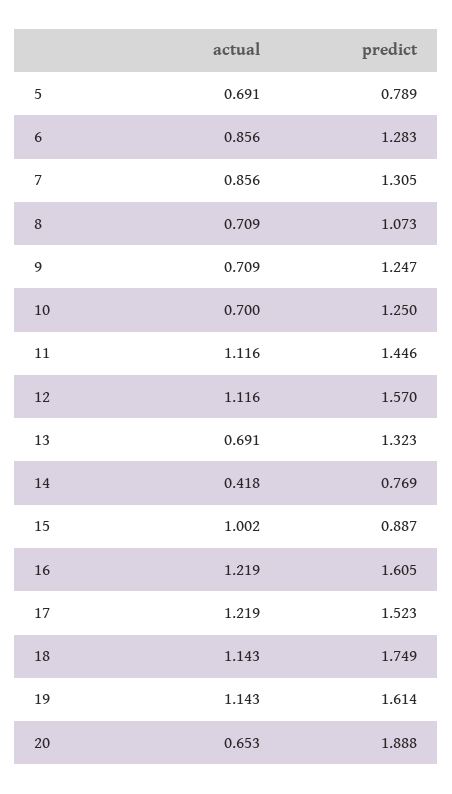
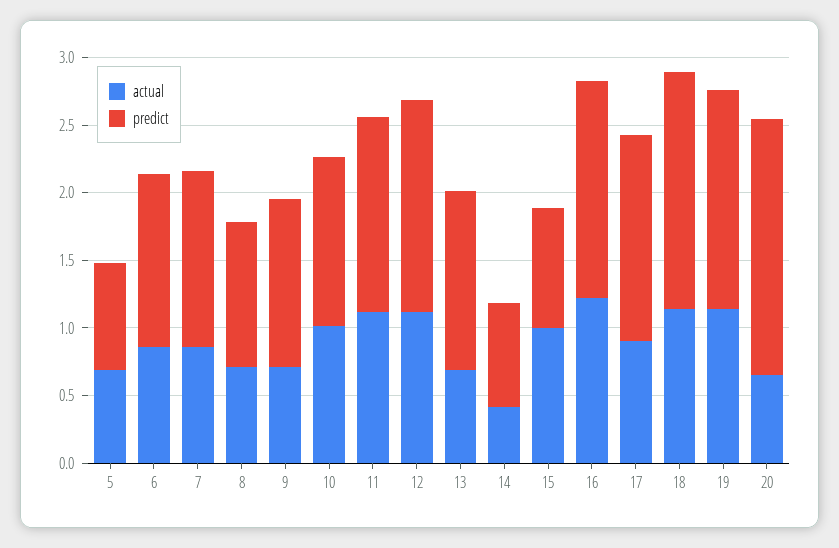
  {
    "actual": {
      "5": 0.691,
      "6": 0.856,
      "7": 0.856,
      "8": 0.709,
      "9": 0.709,
-     "10": 0.7,
+     "10": 1,
      "11": 1.116,
      "12": 1.116,
      "13": 0.691,
      "14": 0.418,
      "15": 1.002,
      "16": 1.219,
-     "17": 1.219,
+     "17": 0.9,
      "18": 1.143,
      "19": 1.143,
      "20": 0.653
    },
    "predict": {
      "5": 0.789,
      "6": 1.283,
      "7": 1.305,
      "8": 1.073,
      "9": 1.247,
      "10": 1.25,
      "11": 1.446,
      "12": 1.57,
      "13": 1.323,
      "14": 0.769,
      "15": 0.887,
      "16": 1.605,
      "17": 1.523,
      "18": 1.749,
      "19": 1.614,
      "20": 1.888
    }
  }

